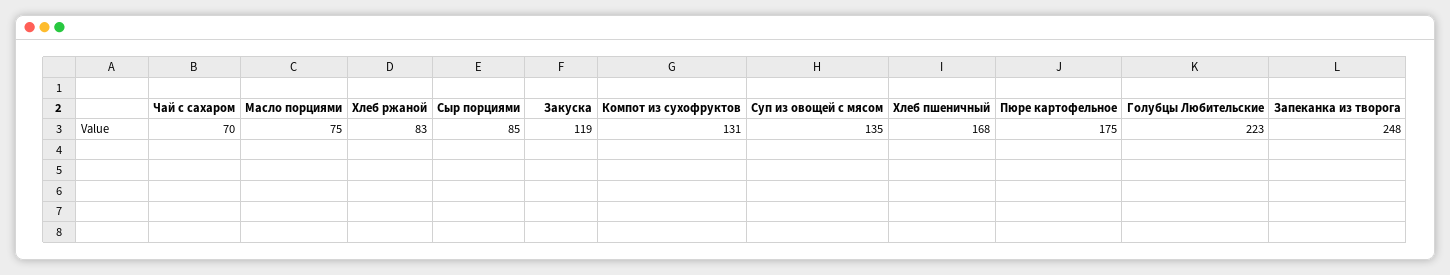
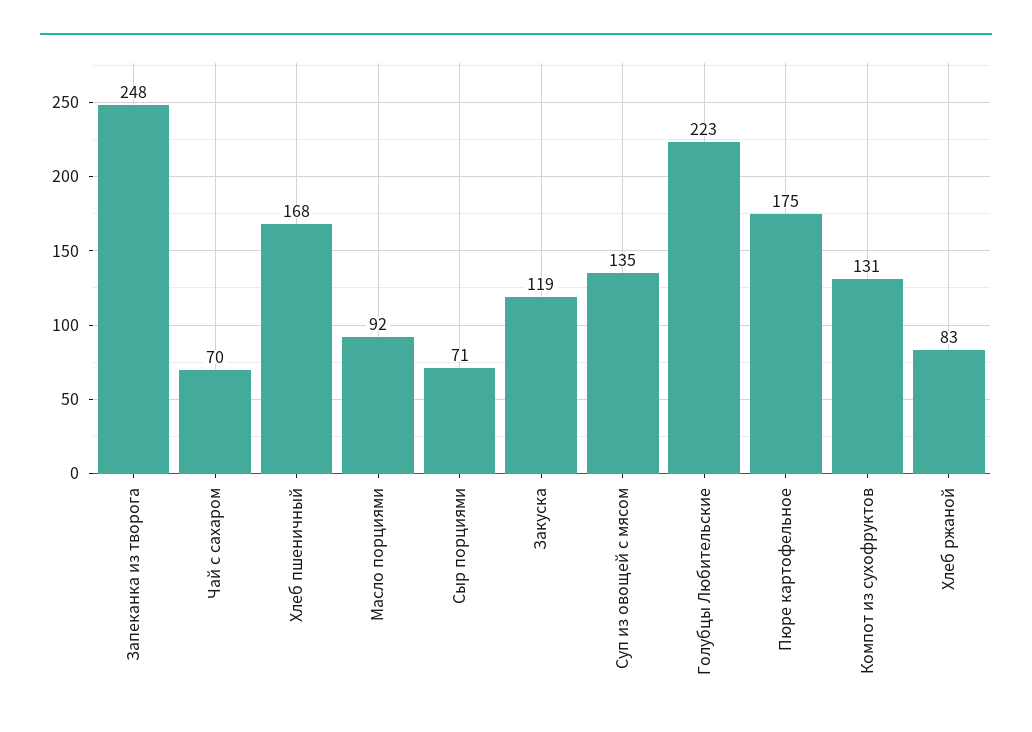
  {
    "Чай с сахаром": 70,
-   "Масло порциями": 75,
+   "Масло порциями": 92,
    "Хлеб ржаной": 83,
-   "Сыр порциями": 85,
+   "Сыр порциями": 71,
    "Закуска": 119,
    "Компот из сухофруктов": 131,
    "Суп из овощей с мясом": 135,
    "Хлеб пшеничный": 168,
    "Пюре картофельное": 175,
    "Голубцы Любительские": 223,
    "Запеканка из творога": 248
  }

